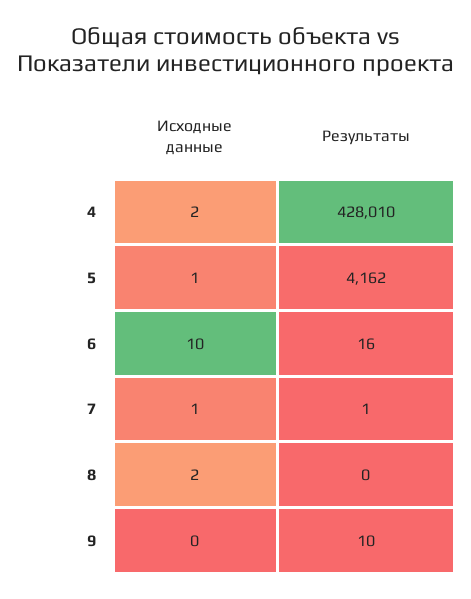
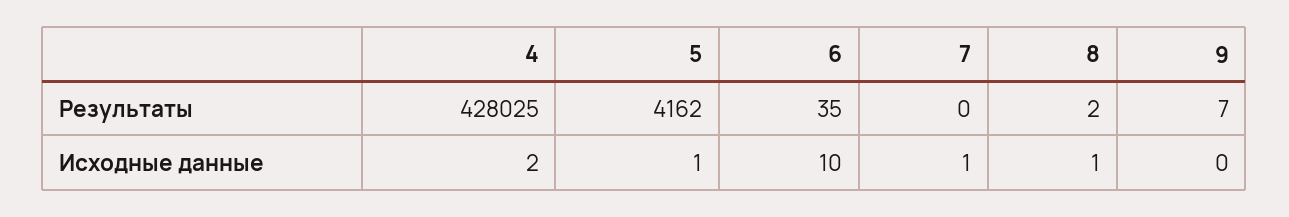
  {
    "Исходные данные": {
      "4": 2,
      "5": 1,
      "6": 10,
      "7": 1,
-     "8": 2,
+     "8": 1,
      "9": 0
    },
    "Результаты": {
-     "4": 428010,
+     "4": 428025,
      "5": 4162,
-     "6": 16,
+     "6": 35,
-     "7": 1,
+     "7": 0,
-     "8": 0,
+     "8": 2,
-     "9": 10
+     "9": 7
    }
  }

